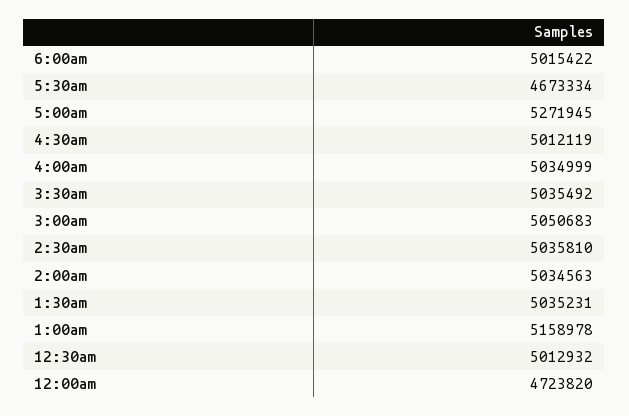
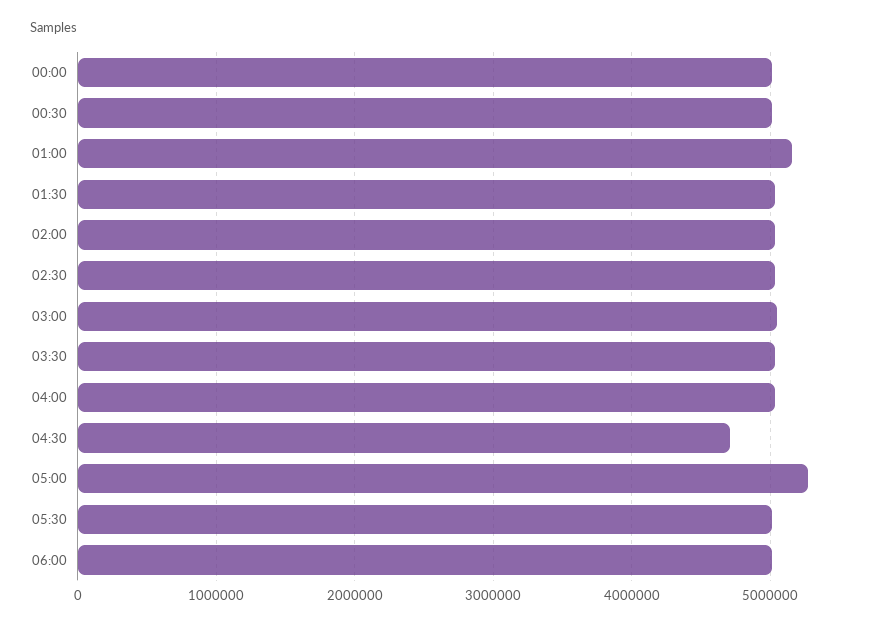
  {
    "6:00am": 5015422,
-   "5:30am": 4673334,
+   "5:30am": 5000000,
    "5:00am": 5271945,
-   "4:30am": 5012119,
+   "4:30am": 4700000,
    "4:00am": 5034999,
    "3:30am": 5035492,
    "3:00am": 5050683,
    "2:30am": 5035810,
    "2:00am": 5034563,
    "1:30am": 5035231,
    "1:00am": 5158978,
    "12:30am": 5012932,
-   "12:00am": 4723820
+   "12:00am": 5000000
  }

